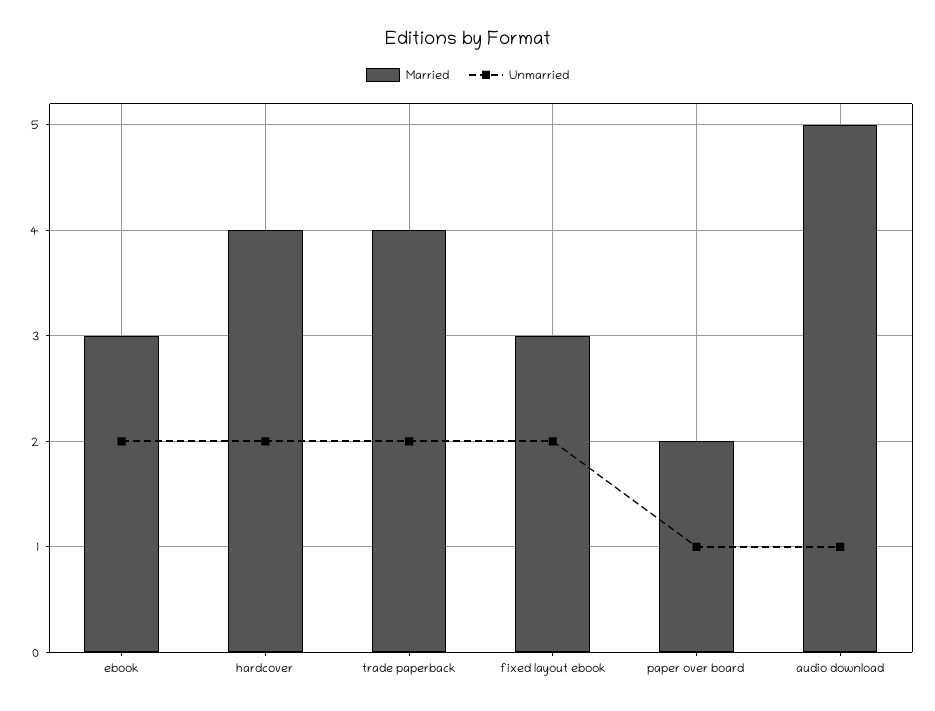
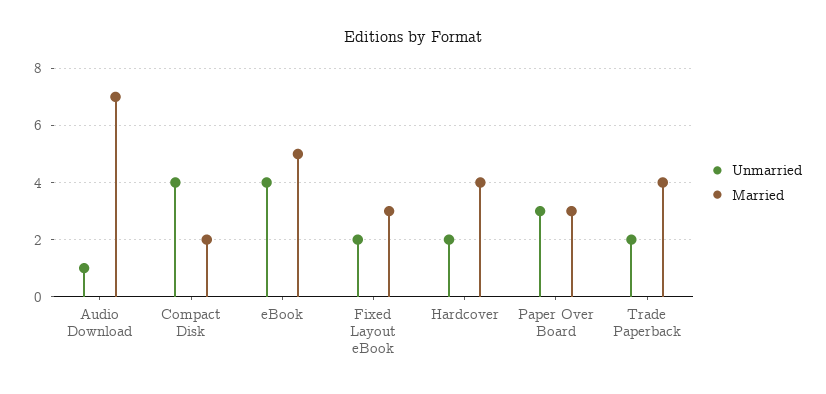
  {
    "Married": {
-     "ebook": 3,
+     "ebook": 5,
      "hardcover": 4,
      "trade paperback": 4,
      "fixed layout ebook": 3,
-     "paper over board": 2,
+     "paper over board": 3,
-     "audio download": 5
+     "audio download": 7,
+     "Compact Disk": 2
    },
    "Unmarried": {
-     "ebook": 2,
+     "ebook": 4,
      "hardcover": 2,
      "trade paperback": 2,
      "fixed layout ebook": 2,
-     "paper over board": 1,
+     "paper over board": 3,
-     "audio download": 1
+     "audio download": 1,
+     "Compact Disk": 4
    }
  }

